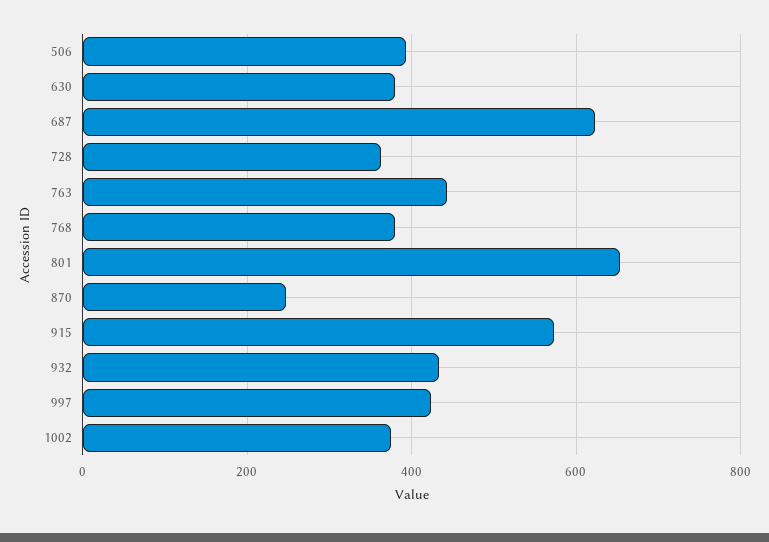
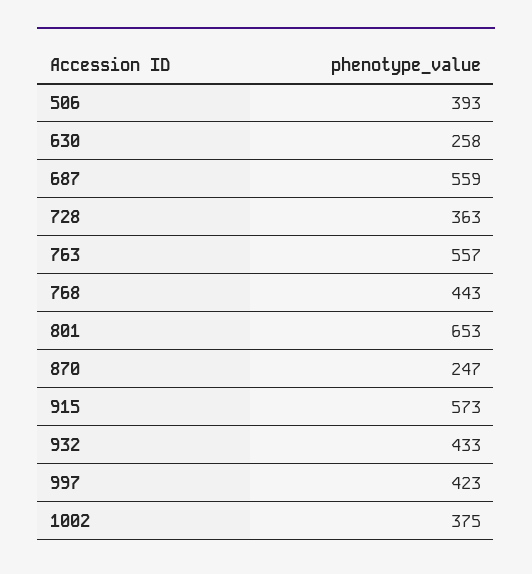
  {
    "506": 393,
-   "630": 380,
+   "630": 258,
-   "687": 620,
+   "687": 559,
    "728": 363,
-   "763": 440,
+   "763": 557,
-   "768": 380,
+   "768": 443,
    "801": 653,
    "870": 247,
    "915": 573,
    "932": 433,
    "997": 423,
    "1002": 375
  }

